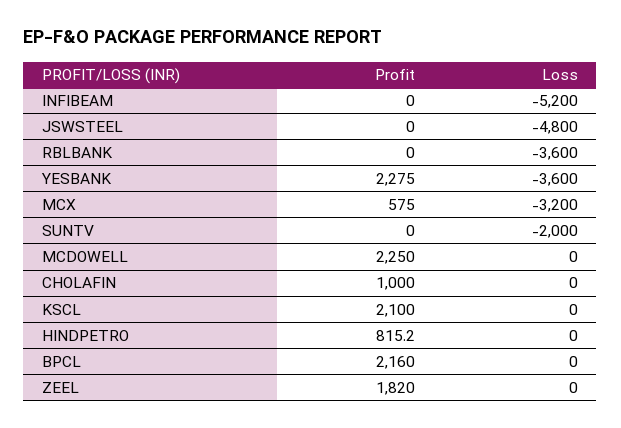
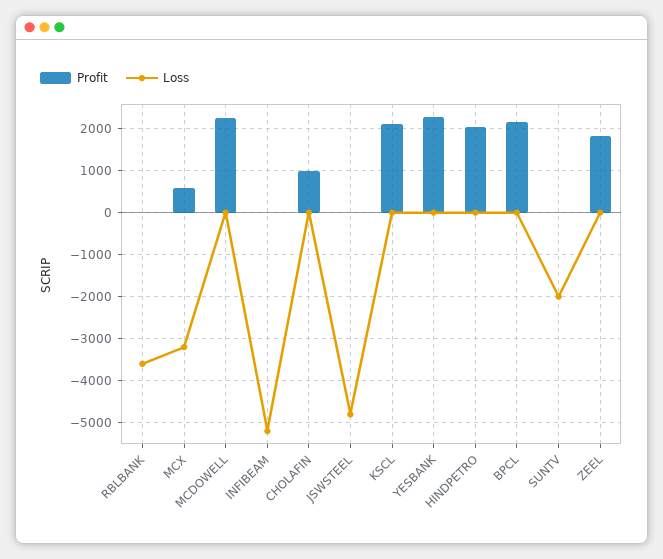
  {
    "Profit": {
      "INFIBEAM": 0,
      "JSWSTEEL": 0,
      "RBLBANK": 0,
      "YESBANK": 2275,
      "MCX": 575,
      "SUNTV": 0,
      "MCDOWELL": 2250,
      "CHOLAFIN": 1000,
      "KSCL": 2100,
-     "HINDPETRO": 815.2,
+     "HINDPETRO": 2000,
      "BPCL": 2160,
      "ZEEL": 1820
    },
    "Loss": {
      "INFIBEAM": -5200,
      "JSWSTEEL": -4800,
      "RBLBANK": -3600,
-     "YESBANK": -3600,
+     "YESBANK": 0,
      "MCX": -3200,
      "SUNTV": -2000,
      "MCDOWELL": 0,
      "CHOLAFIN": 0,
      "KSCL": 0,
      "HINDPETRO": 0,
      "BPCL": 0,
      "ZEEL": 0
    }
  }

